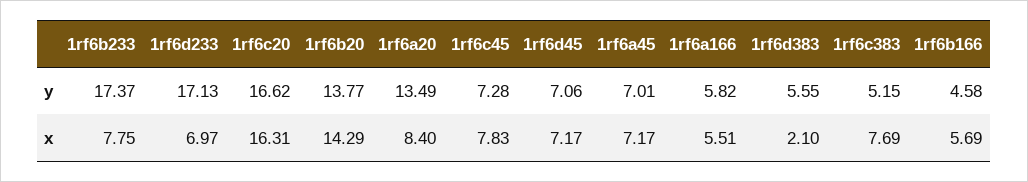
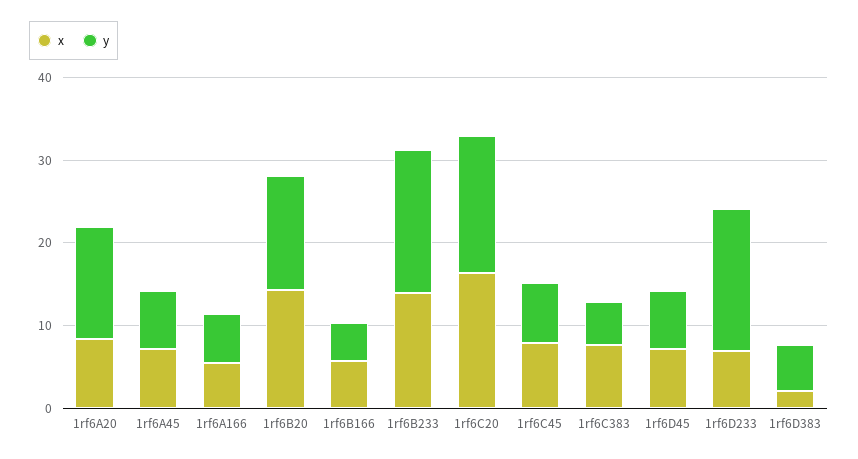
  {
    "y": {
      "1rf6b233": 17.37,
      "1rf6d233": 17.13,
      "1rf6c20": 16.62,
      "1rf6b20": 13.77,
      "1rf6a20": 13.49,
      "1rf6c45": 7.28,
      "1rf6d45": 7.06,
      "1rf6a45": 7.01,
      "1rf6a166": 5.82,
      "1rf6d383": 5.55,
      "1rf6c383": 5.15,
      "1rf6b166": 4.58
    },
    "x": {
-     "1rf6b233": 7.75,
+     "1rf6b233": 14,
      "1rf6d233": 6.97,
      "1rf6c20": 16.31,
      "1rf6b20": 14.29,
      "1rf6a20": 8.4,
      "1rf6c45": 7.83,
      "1rf6d45": 7.17,
      "1rf6a45": 7.17,
      "1rf6a166": 5.51,
      "1rf6d383": 2.1,
      "1rf6c383": 7.69,
      "1rf6b166": 5.69
    }
  }

